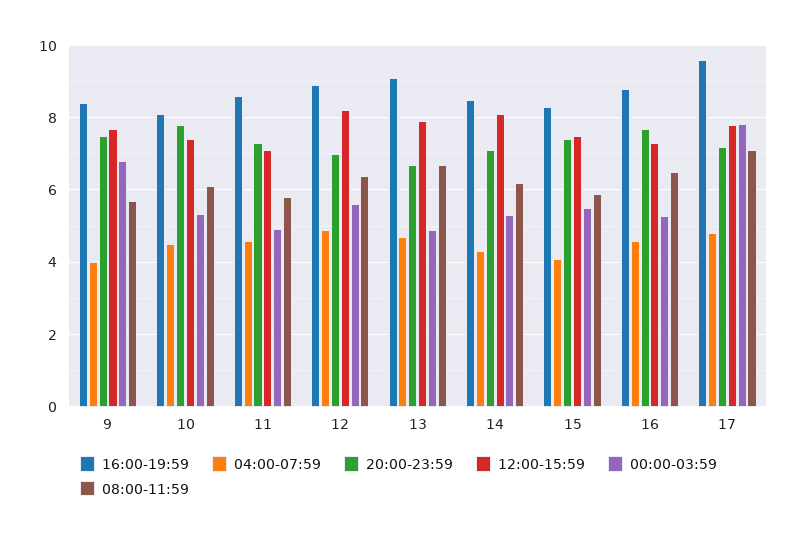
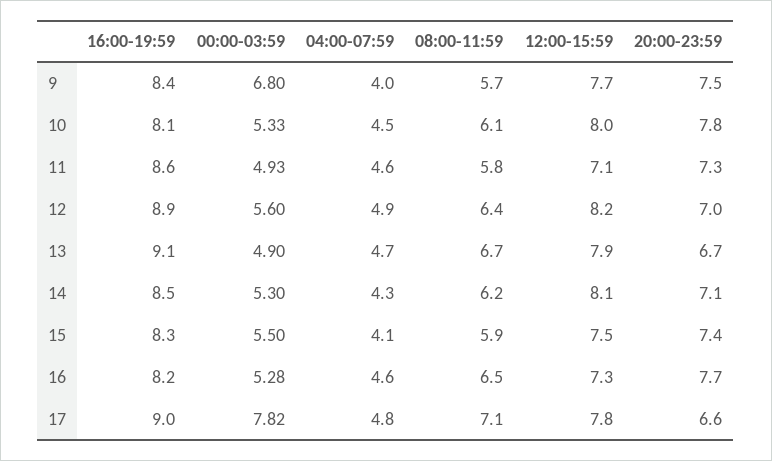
  {
    "16:00-19:59": {
      "9": 8.4,
      "10": 8.1,
      "11": 8.6,
      "12": 8.9,
      "13": 9.1,
      "14": 8.5,
      "15": 8.3,
-     "16": 8.8,
+     "16": 8.2,
-     "17": 9.6
+     "17": 9
    },
    "04:00-07:59": {
      "9": 4,
      "10": 4.5,
      "11": 4.6,
      "12": 4.9,
      "13": 4.7,
      "14": 4.3,
      "15": 4.1,
      "16": 4.6,
      "17": 4.8
    },
    "20:00-23:59": {
      "9": 7.5,
      "10": 7.8,
      "11": 7.3,
      "12": 7,
      "13": 6.7,
      "14": 7.1,
      "15": 7.4,
      "16": 7.7,
-     "17": 7.2
+     "17": 6.6
    },
    "12:00-15:59": {
      "9": 7.7,
-     "10": 7.4,
+     "10": 8,
      "11": 7.1,
      "12": 8.2,
      "13": 7.9,
      "14": 8.1,
      "15": 7.5,
      "16": 7.3,
      "17": 7.8
    },
    "00:00-03:59": {
      "9": 6.8,
      "10": 5.33,
      "11": 4.93,
      "12": 5.6,
      "13": 4.9,
      "14": 5.3,
      "15": 5.5,
      "16": 5.28,
      "17": 7.82
    },
    "08:00-11:59": {
      "9": 5.7,
      "10": 6.1,
      "11": 5.8,
      "12": 6.4,
      "13": 6.7,
      "14": 6.2,
      "15": 5.9,
      "16": 6.5,
      "17": 7.1
    }
  }

